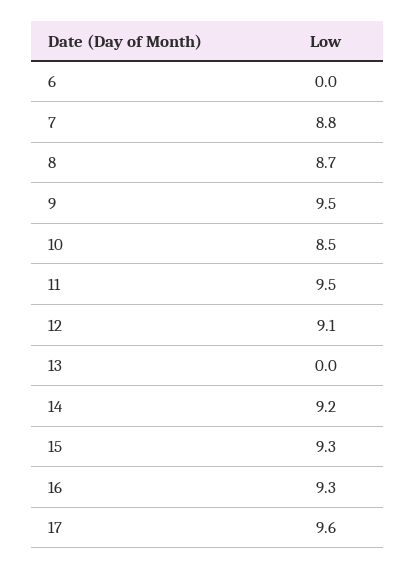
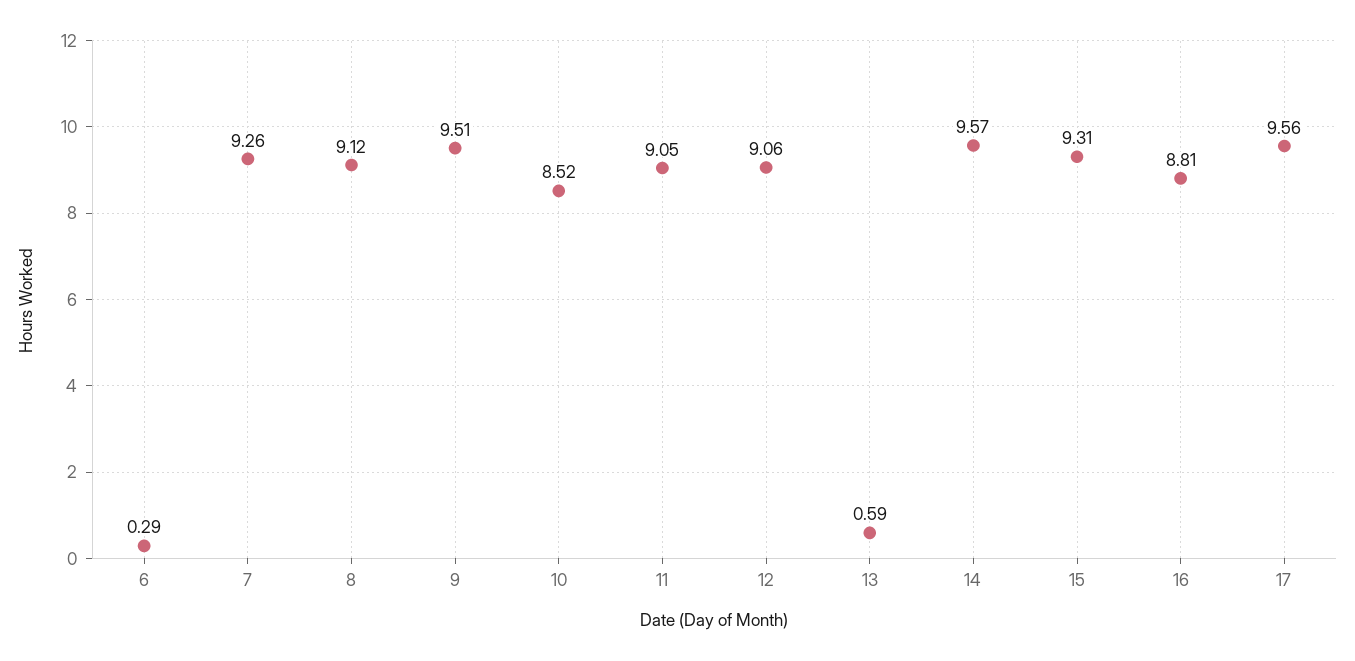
  {
-   "6": 0,
+   "6": 0.29,
-   "7": 8.8,
+   "7": 9.26,
-   "8": 8.7,
+   "8": 9.12,
    "9": 9.51,
    "10": 8.52,
-   "11": 9.5,
+   "11": 9.05,
    "12": 9.06,
-   "13": 0,
+   "13": 0.59,
-   "14": 9.2,
+   "14": 9.57,
    "15": 9.31,
-   "16": 9.3,
+   "16": 8.81,
    "17": 9.56
  }

